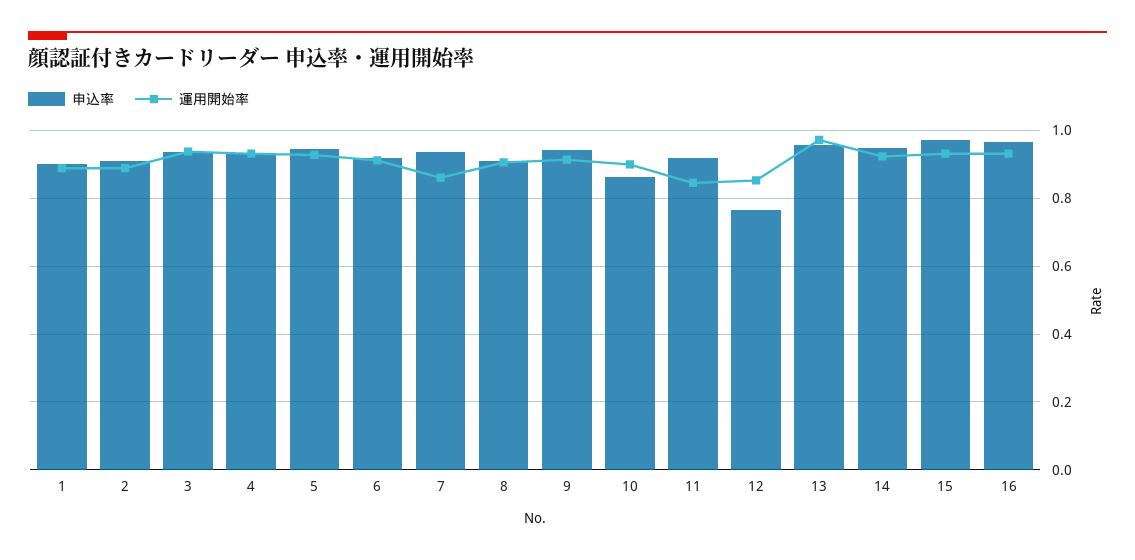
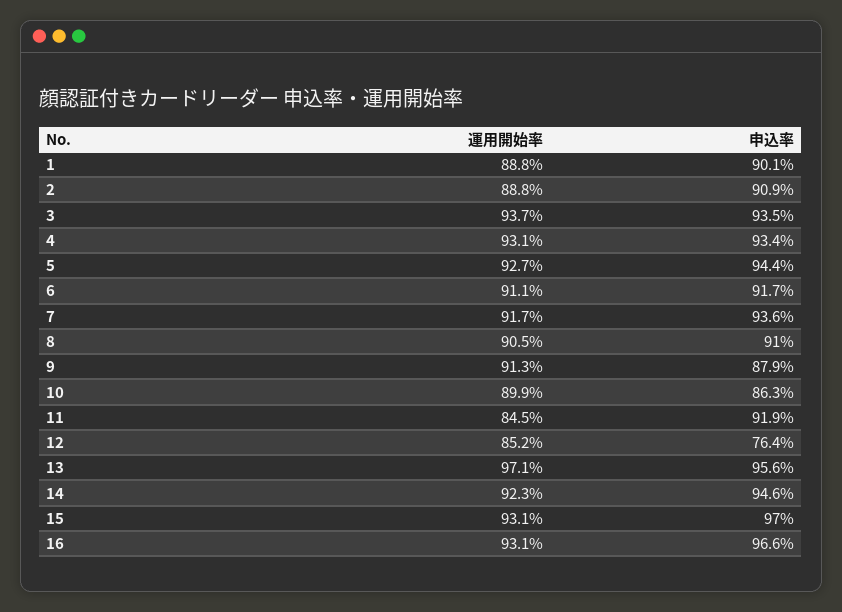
  {
    "申込率": {
      "1": 0.901,
      "2": 0.909,
      "3": 0.935,
      "4": 0.934,
      "5": 0.944,
      "6": 0.917,
      "7": 0.936,
      "8": 0.91,
-     "9": 0.94,
+     "9": 0.879,
      "10": 0.863,
      "11": 0.919,
      "12": 0.764,
      "13": 0.956,
      "14": 0.946,
      "15": 0.97,
      "16": 0.966
    },
    "運用開始率": {
      "1": 0.888,
      "2": 0.888,
      "3": 0.937,
      "4": 0.931,
      "5": 0.927,
      "6": 0.911,
-     "7": 0.86,
+     "7": 0.917,
      "8": 0.905,
      "9": 0.913,
      "10": 0.899,
      "11": 0.845,
      "12": 0.852,
      "13": 0.971,
      "14": 0.923,
      "15": 0.931,
      "16": 0.931
    }
  }

